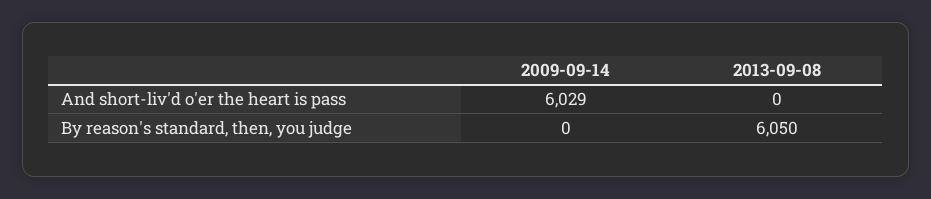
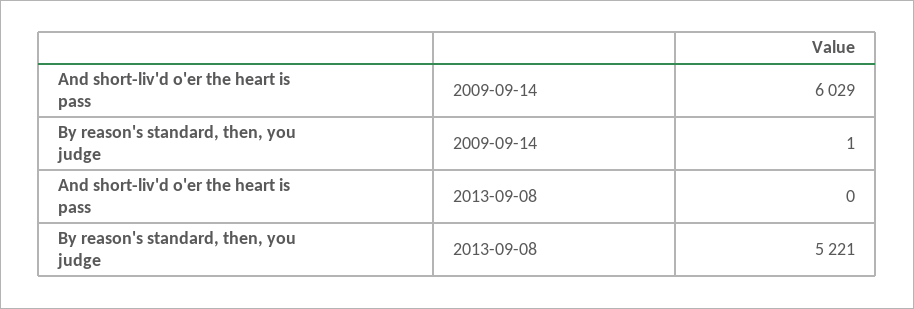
  {
    "2009-09-14": {
      "And short-liv'd o'er the heart is pass": 6029,
-     "By reason's standard, then, you judge": 0
+     "By reason's standard, then, you judge": 1
    },
    "2013-09-08": {
      "And short-liv'd o'er the heart is pass": 0,
-     "By reason's standard, then, you judge": 6050
+     "By reason's standard, then, you judge": 5221
    }
  }

